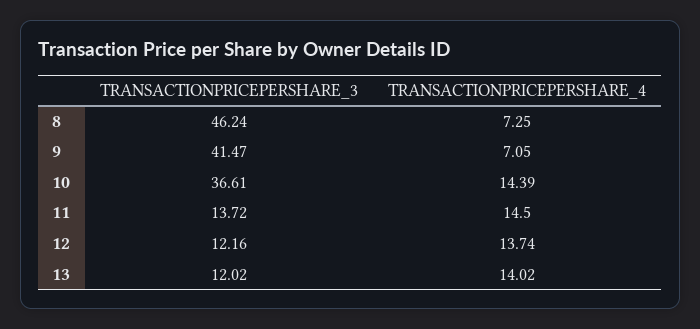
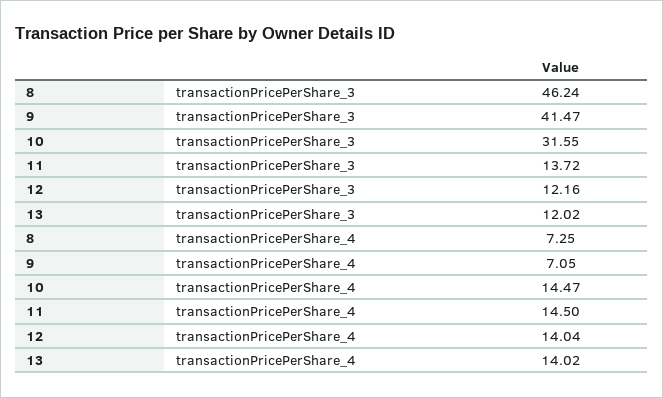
  {
    "TRANSACTIONPRICEPERSHARE_3": {
      "8": 46.24,
      "9": 41.47,
-     "10": 36.61,
+     "10": 31.55,
      "11": 13.72,
      "12": 12.16,
      "13": 12.02
    },
    "TRANSACTIONPRICEPERSHARE_4": {
      "8": 7.25,
      "9": 7.05,
-     "10": 14.39,
+     "10": 14.47,
      "11": 14.5,
-     "12": 13.74,
+     "12": 14.04,
      "13": 14.02
    }
  }

